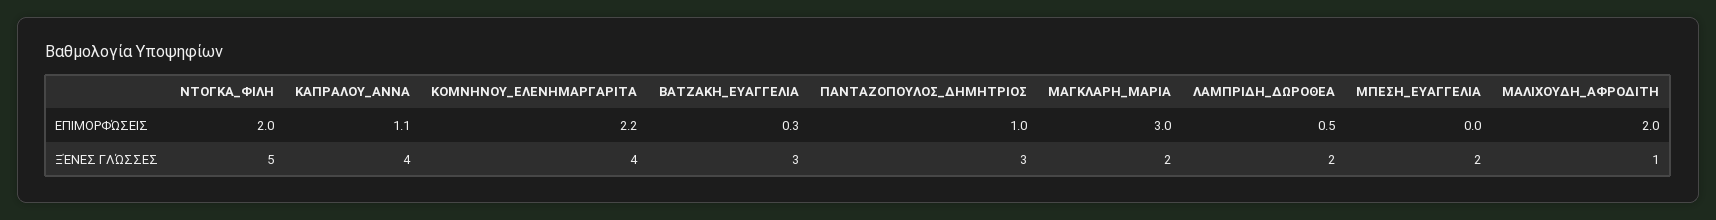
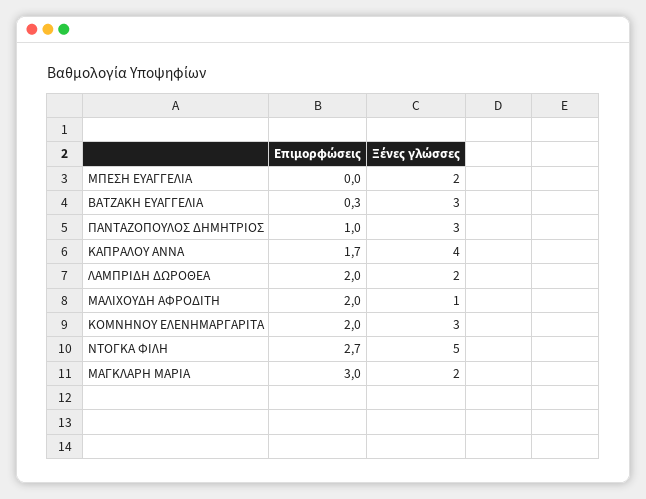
  {
    "ΝΤΟΓΚΑ_ΦΙΛΗ": {
-     "ΕΠΙΜΟΡΦΏΣΕΙΣ": 2,
+     "ΕΠΙΜΟΡΦΏΣΕΙΣ": 2.7,
      "ΞΈΝΕΣ ΓΛΏΣΣΕΣ": 5
    },
    "ΚΑΠΡΑΛΟΥ_ΑΝΝΑ": {
-     "ΕΠΙΜΟΡΦΏΣΕΙΣ": 1.1,
+     "ΕΠΙΜΟΡΦΏΣΕΙΣ": 1.7,
      "ΞΈΝΕΣ ΓΛΏΣΣΕΣ": 4
    },
    "ΚΟΜΝΗΝΟΥ_ΕΛΕΝΗΜΑΡΓΑΡΙΤΑ": {
-     "ΕΠΙΜΟΡΦΏΣΕΙΣ": 2.2,
+     "ΕΠΙΜΟΡΦΏΣΕΙΣ": 2,
-     "ΞΈΝΕΣ ΓΛΏΣΣΕΣ": 4
+     "ΞΈΝΕΣ ΓΛΏΣΣΕΣ": 3
    },
    "ΒΑΤΖΑΚΗ_ΕΥΑΓΓΕΛΙΑ": {
      "ΕΠΙΜΟΡΦΏΣΕΙΣ": 0.3,
      "ΞΈΝΕΣ ΓΛΏΣΣΕΣ": 3
    },
    "ΠΑΝΤΑΖΟΠΟΥΛΟΣ_ΔΗΜΗΤΡΙΟΣ": {
      "ΕΠΙΜΟΡΦΏΣΕΙΣ": 1,
      "ΞΈΝΕΣ ΓΛΏΣΣΕΣ": 3
    },
    "ΜΑΓΚΛΑΡΗ_ΜΑΡΙΑ": {
      "ΕΠΙΜΟΡΦΏΣΕΙΣ": 3,
      "ΞΈΝΕΣ ΓΛΏΣΣΕΣ": 2
    },
    "ΛΑΜΠΡΙΔΗ_ΔΩΡΟΘΕΑ": {
-     "ΕΠΙΜΟΡΦΏΣΕΙΣ": 0.5,
+     "ΕΠΙΜΟΡΦΏΣΕΙΣ": 2,
      "ΞΈΝΕΣ ΓΛΏΣΣΕΣ": 2
    },
    "ΜΠΕΣΗ_ΕΥΑΓΓΕΛΙΑ": {
      "ΕΠΙΜΟΡΦΏΣΕΙΣ": 0,
      "ΞΈΝΕΣ ΓΛΏΣΣΕΣ": 2
    },
    "ΜΑΛΙΧΟΥΔΗ_ΑΦΡΟΔΙΤΗ": {
      "ΕΠΙΜΟΡΦΏΣΕΙΣ": 2,
      "ΞΈΝΕΣ ΓΛΏΣΣΕΣ": 1
    }
  }

